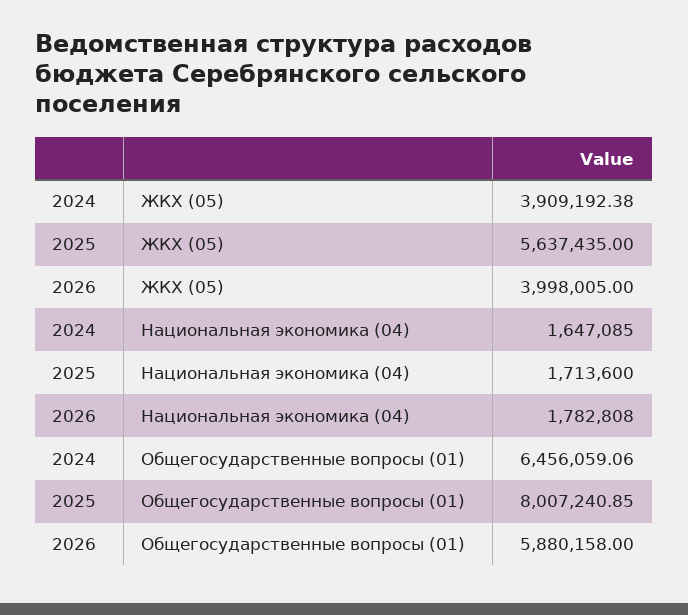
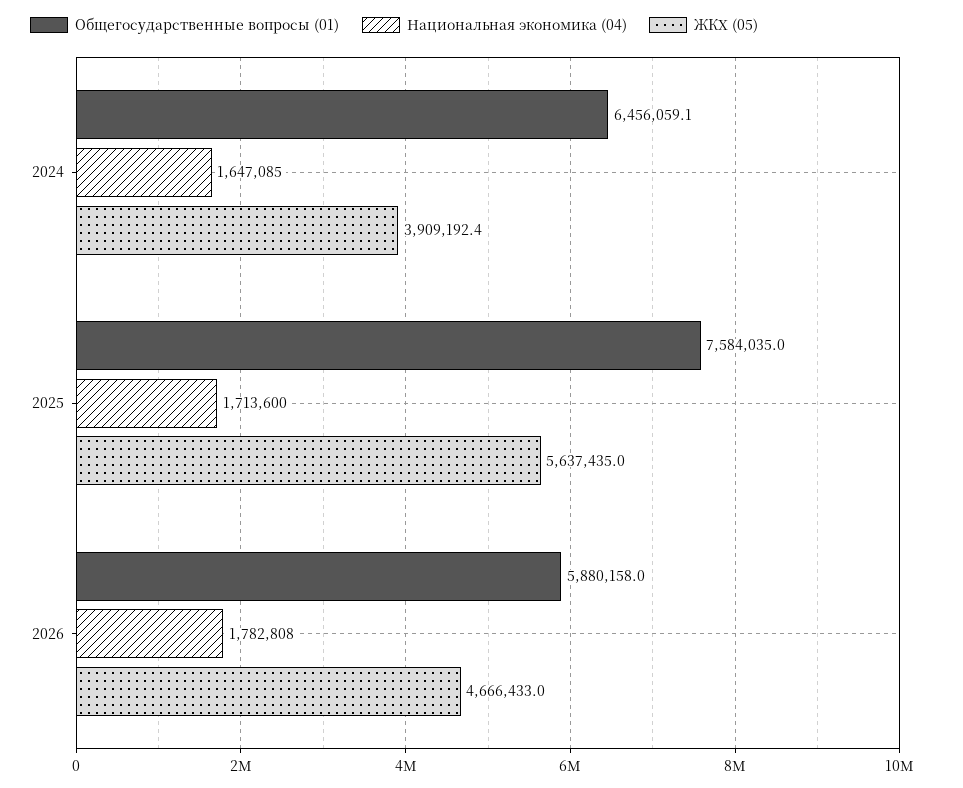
  {
    "ЖКХ (05)": {
      "2024": 3909192.38,
      "2025": 5637435,
-     "2026": 3998005
+     "2026": 4666433
    },
    "Национальная экономика (04)": {
      "2024": 1647085,
      "2025": 1713600,
      "2026": 1782808
    },
    "Общегосударственные вопросы (01)": {
      "2024": 6456059.06,
-     "2025": 8007240.85,
+     "2025": 7584035,
      "2026": 5880158
    }
  }

